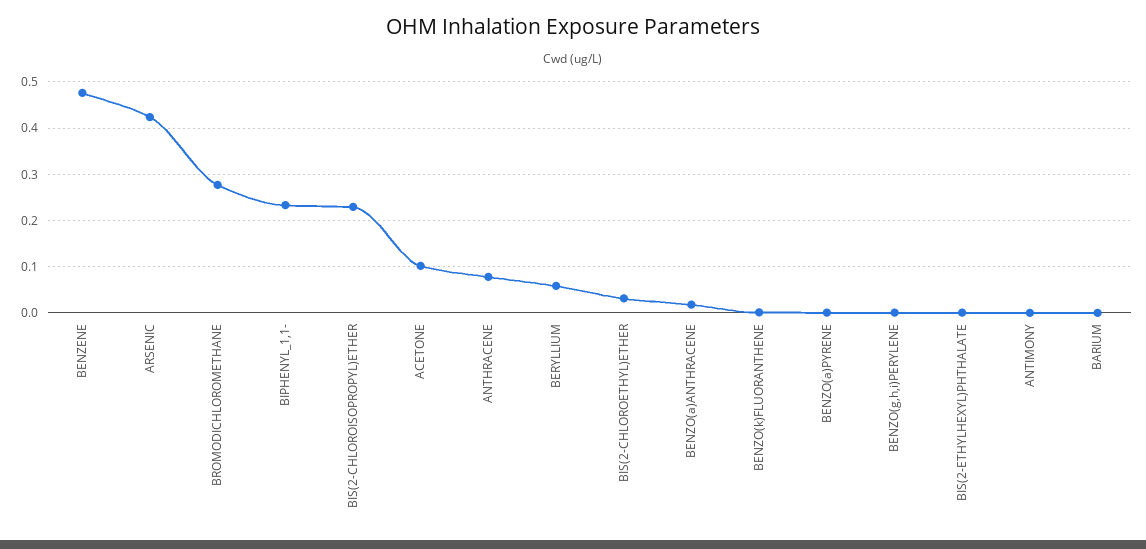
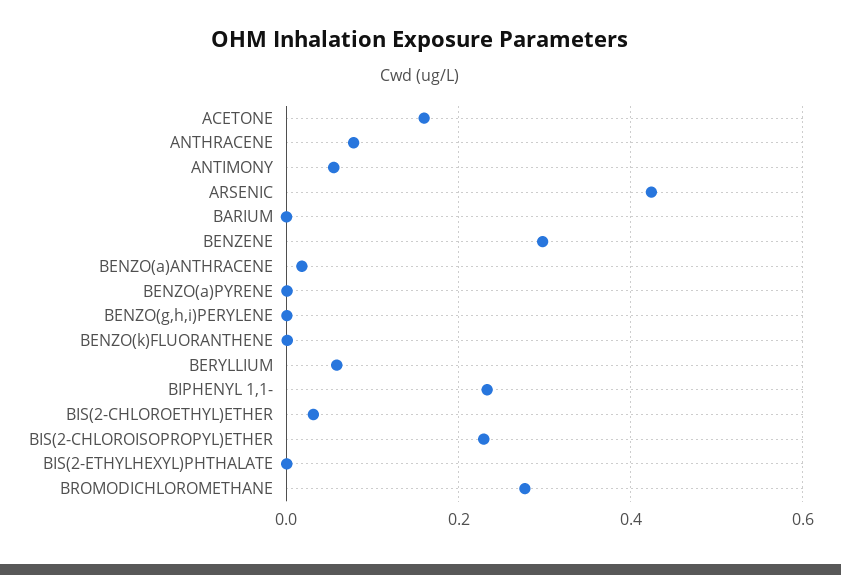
  {
-   "BENZENE": 0.48,
+   "BENZENE": 0.3,
    "ARSENIC": 0.42,
    "BROMODICHLOROMETHANE": 0.28,
    "BIPHENYL_1,1-": 0.24,
    "BIS(2-CHLOROISOPROPYL)ETHER": 0.22,
-   "ACETONE": 0.1,
+   "ACETONE": 0.16,
    "ANTHRACENE": 0.08,
    "BERYLLIUM": 0.06,
    "BIS(2-CHLOROETHYL)ETHER": 0.04,
    "BENZO(a)ANTHRACENE": 0.02,
    "BENZO(k)FLUORANTHENE": 0,
    "BENZO(a)PYRENE": 0,
    "BENZO(g,h,i)PERYLENE": 0,
    "BIS(2-ETHYLHEXYL)PHTHALATE": 0,
-   "ANTIMONY": 0,
+   "ANTIMONY": 0.06,
    "BARIUM": 0
  }

